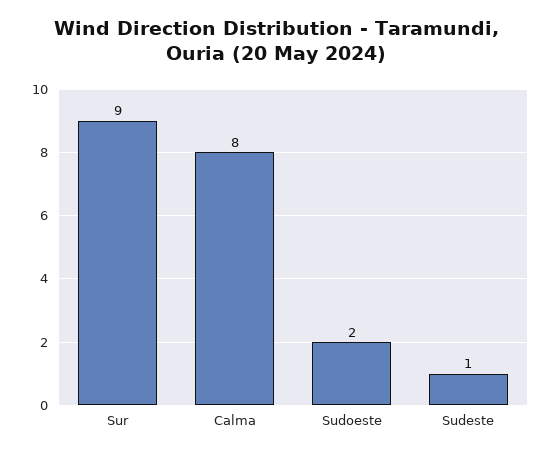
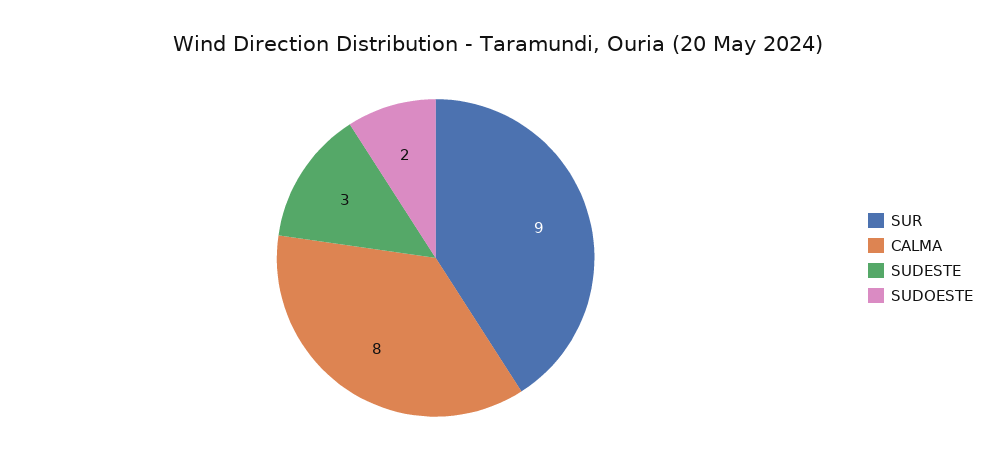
  {
    "Sur": 9,
    "Calma": 8,
    "Sudoeste": 2,
-   "Sudeste": 1
+   "Sudeste": 3
  }

